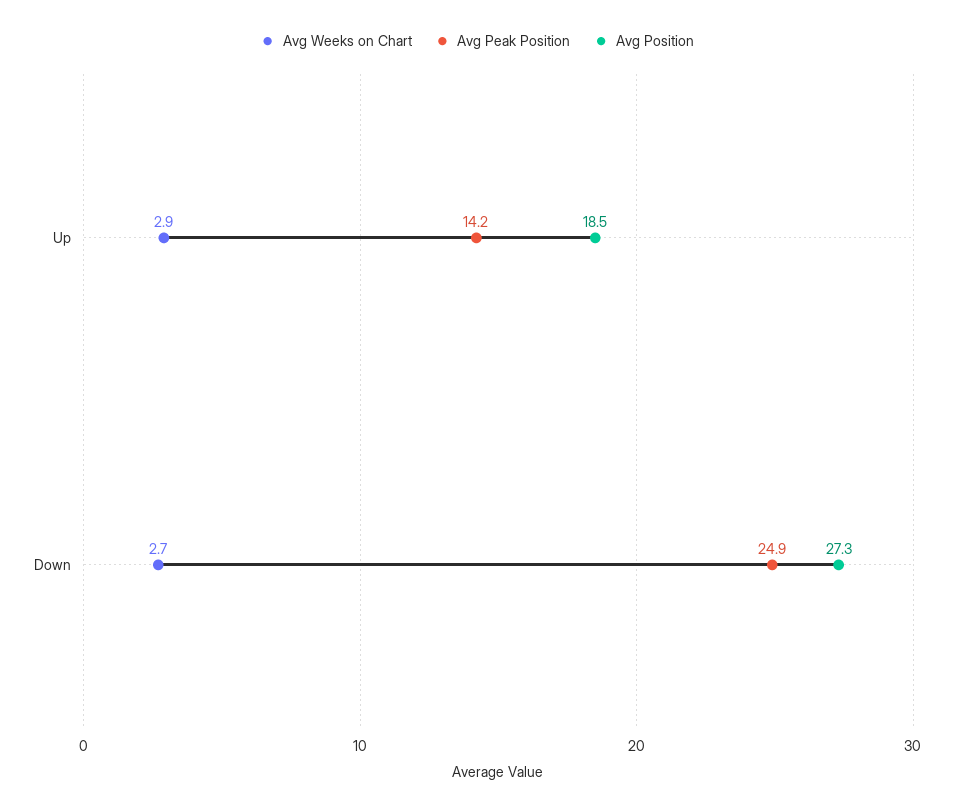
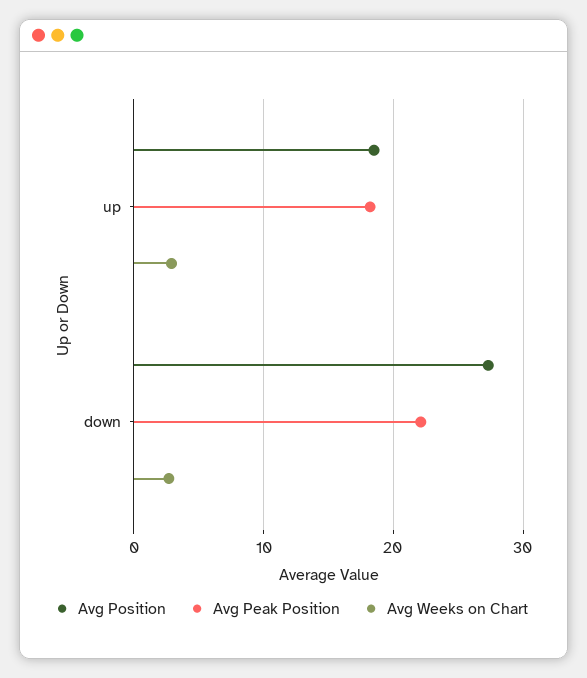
  {
    "Avg Weeks on Chart": {
      "Up": 2.9,
      "Down": 2.7
    },
    "Avg Peak Position": {
-     "Up": 14.2,
+     "Up": 18,
-     "Down": 24.9
+     "Down": 22
    },
    "Avg Position": {
      "Up": 18.5,
      "Down": 27.3
    }
  }

